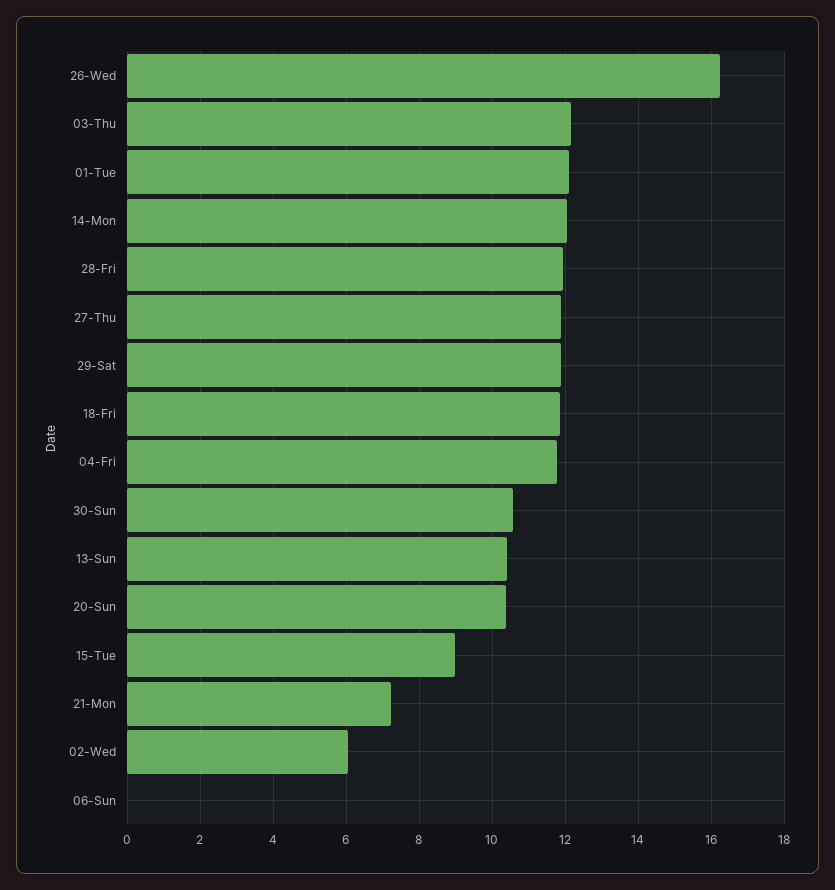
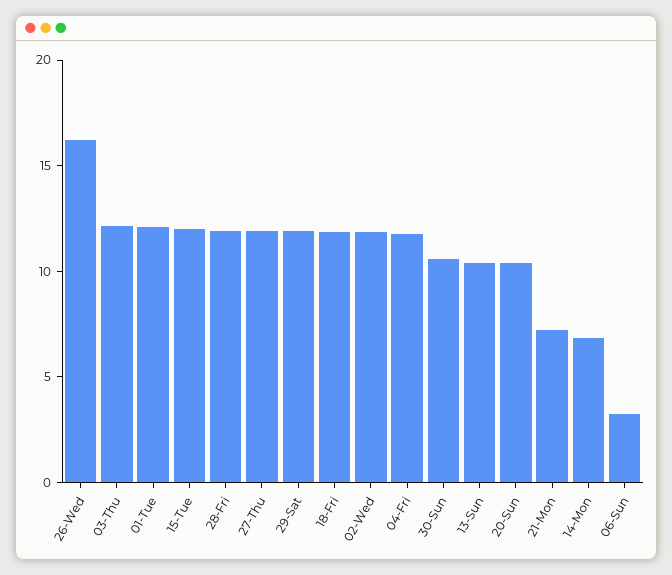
  {
    "26-Wed": 16.2,
    "03-Thu": 12.2,
    "01-Tue": 12.2,
-   "14-Mon": 12,
+   "14-Mon": 7,
    "28-Fri": 12,
    "27-Thu": 11.8,
    "29-Sat": 11.8,
    "18-Fri": 11.8,
    "04-Fri": 11.8,
    "30-Sun": 10.6,
    "13-Sun": 10.4,
    "20-Sun": 10.4,
-   "15-Tue": 9,
+   "15-Tue": 12,
    "21-Mon": 7.2,
-   "02-Wed": 6,
+   "02-Wed": 12,
-   "06-Sun": 0
+   "06-Sun": 3
  }

